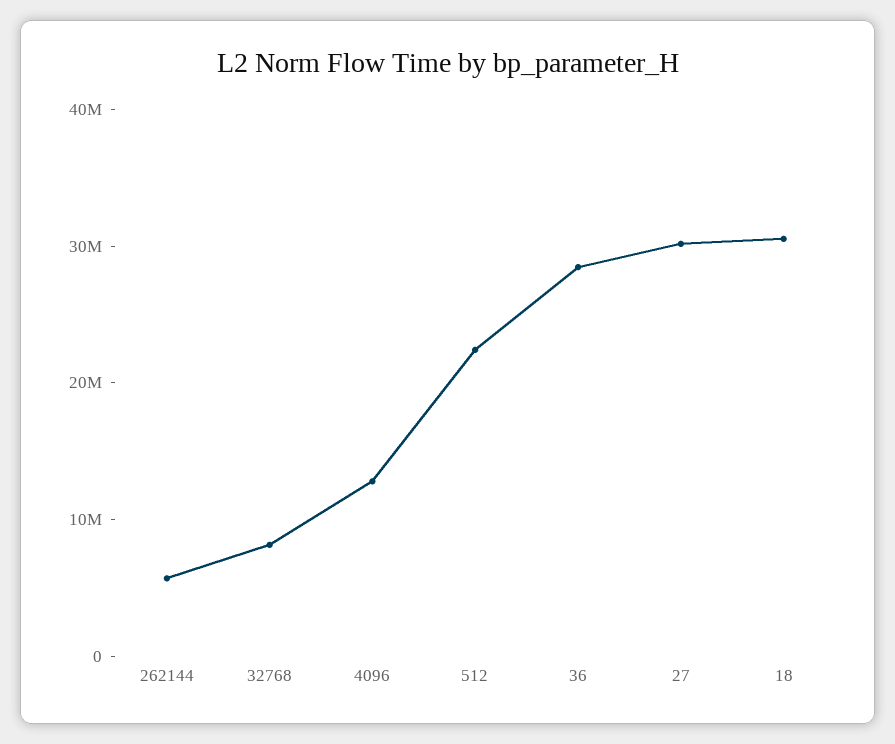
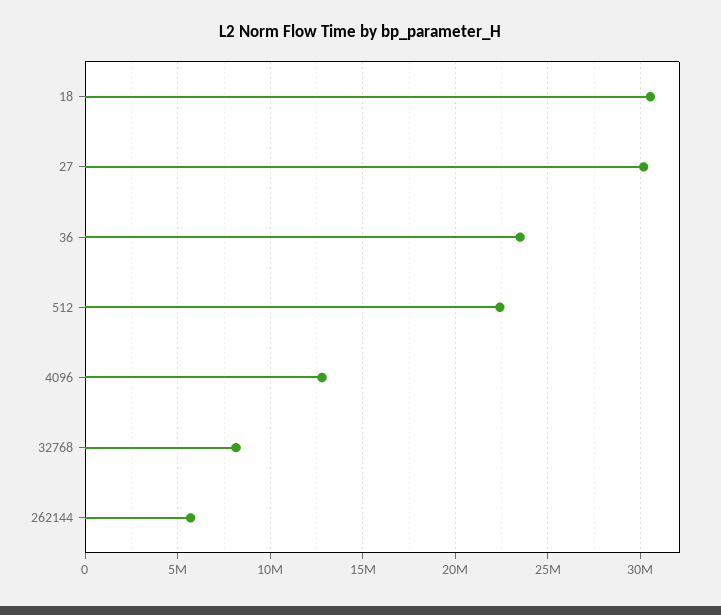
  {
    "262144": 5500000,
    "32768": 8000000,
    "4096": 13000000,
    "512": 22500000,
-   "36": 28000000,
+   "36": 23500000,
    "27": 30000000,
    "18": 30500000
  }

